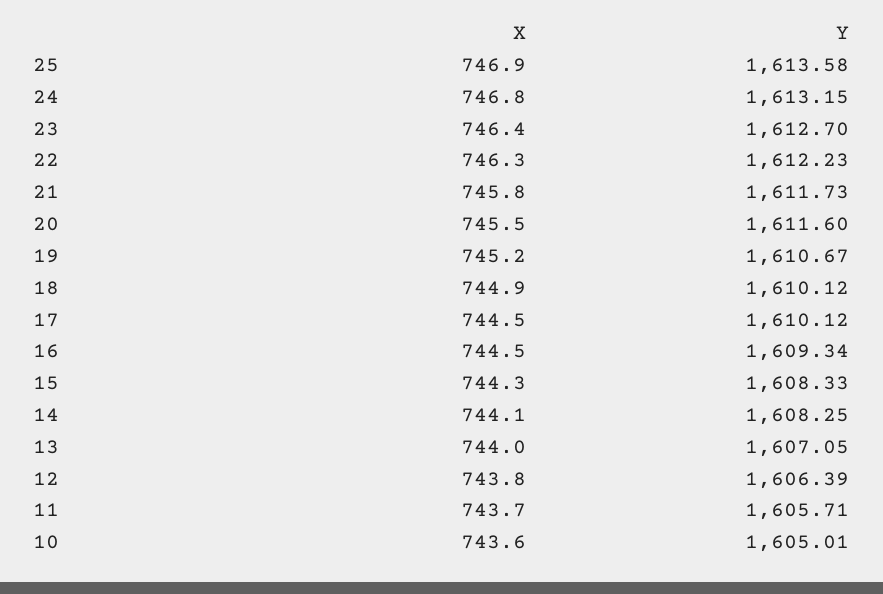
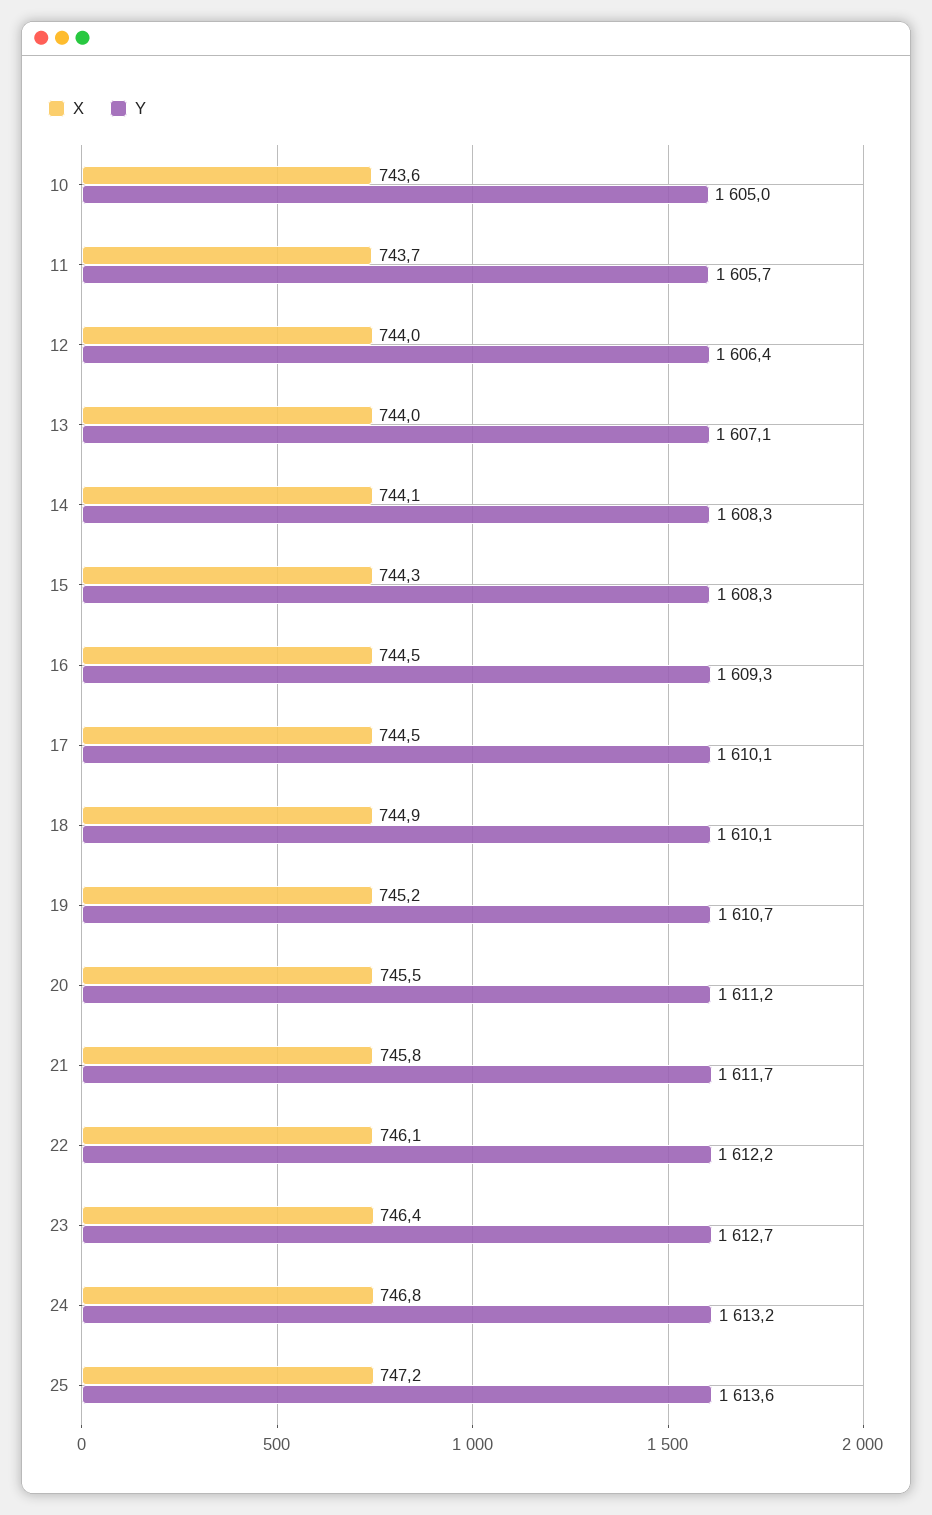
  {
    "X": {
-     "25": 746.9,
+     "25": 747.2,
      "24": 746.8,
      "23": 746.4,
-     "22": 746.3,
+     "22": 746.1,
      "21": 745.8,
      "20": 745.5,
      "19": 745.2,
      "18": 744.9,
      "17": 744.5,
      "16": 744.5,
      "15": 744.3,
      "14": 744.1,
      "13": 744,
-     "12": 743.8,
+     "12": 744,
      "11": 743.7,
      "10": 743.6
    },
    "Y": {
      "25": 1613.58,
      "24": 1613.15,
      "23": 1612.7,
      "22": 1612.23,
      "21": 1611.73,
-     "20": 1611.6,
+     "20": 1611.2,
      "19": 1610.67,
      "18": 1610.12,
      "17": 1610.12,
      "16": 1609.34,
      "15": 1608.33,
      "14": 1608.25,
      "13": 1607.05,
      "12": 1606.39,
      "11": 1605.71,
      "10": 1605.01
    }
  }

